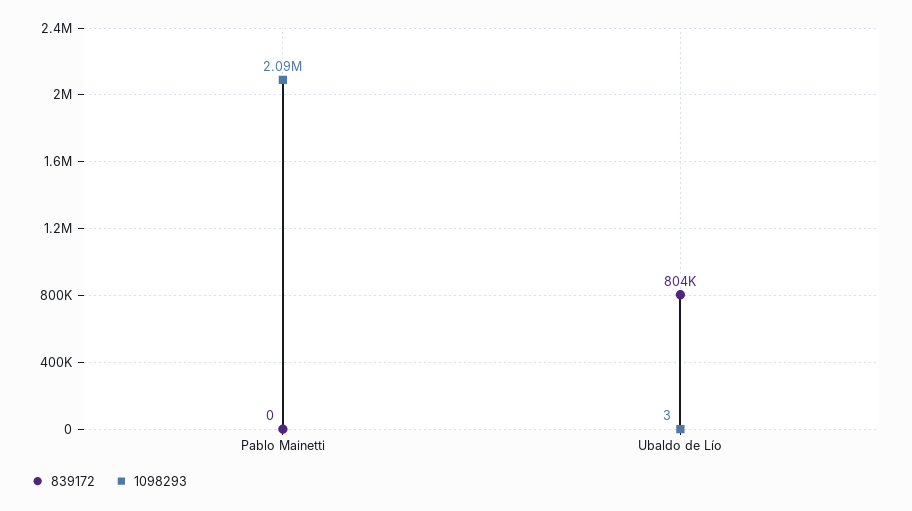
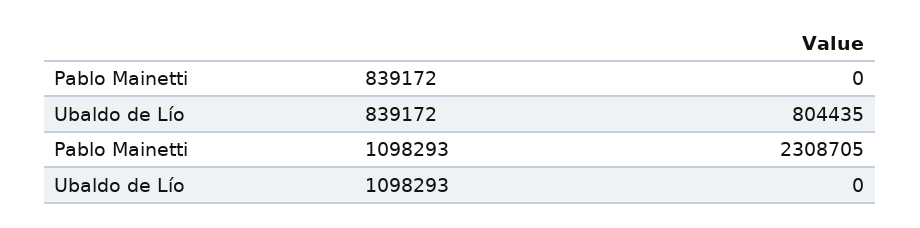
  {
    "839172": {
      "Pablo Mainetti": 0,
      "Ubaldo de Lío": 804435
    },
    "1098293": {
-     "Pablo Mainetti": 2090000,
+     "Pablo Mainetti": 2308705,
-     "Ubaldo de Lío": 3
+     "Ubaldo de Lío": 0
    }
  }

